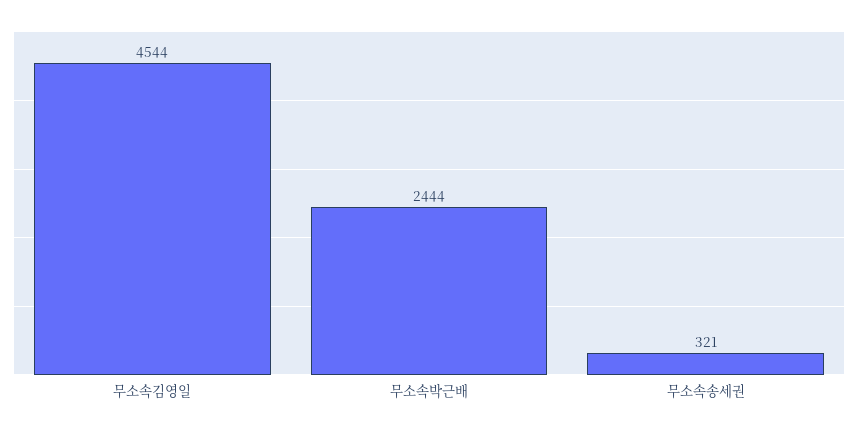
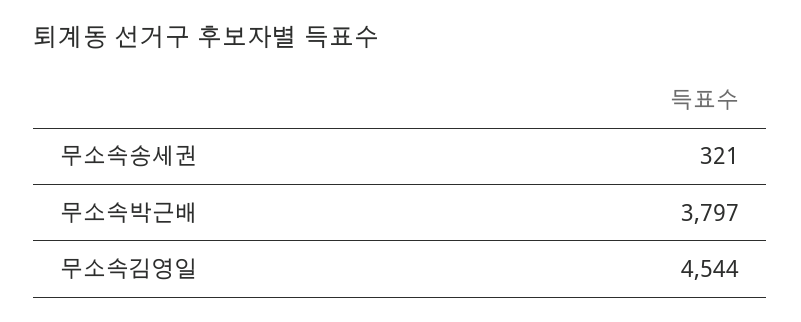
  {
    "무소속김영일": 4544,
-   "무소속박근배": 2444,
+   "무소속박근배": 3797,
    "무소속송세권": 321
  }

